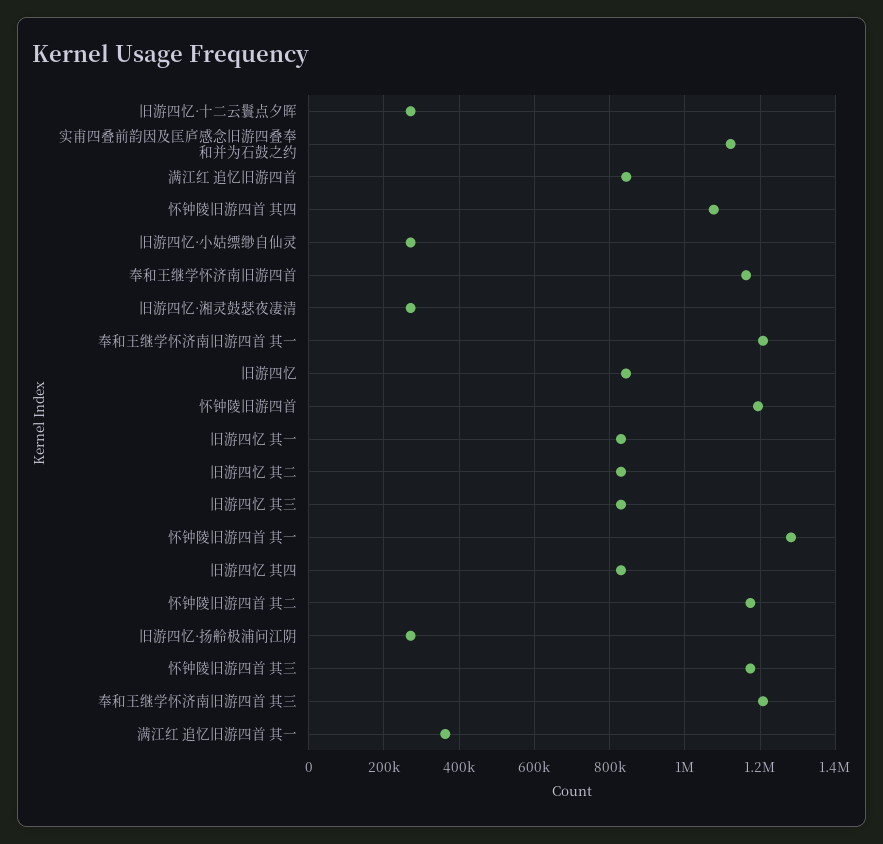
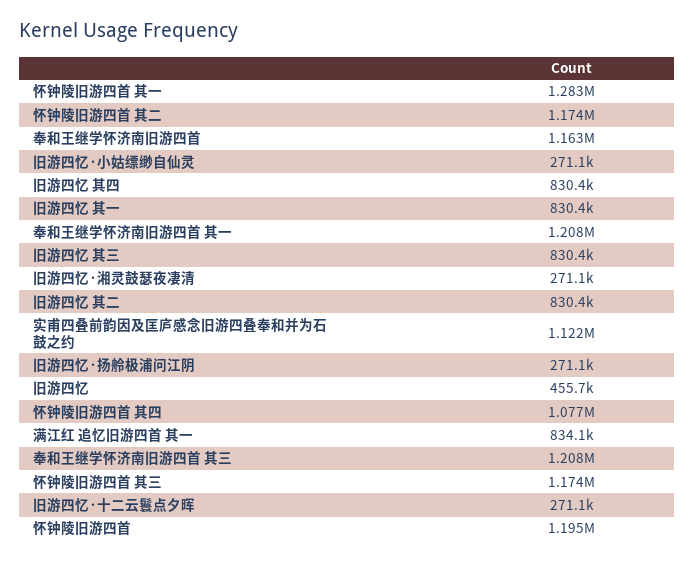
  {
    "旧游四忆·十二云鬟点夕晖": 271100,
    "实甫四叠前韵因及匡庐感念旧游四叠奉和并为石鼓之约": 1122000,
-   "满江红 追忆旧游四首": 840000,
    "怀钟陵旧游四首 其四": 1077000,
    "旧游四忆·小姑缥缈自仙灵": 271100,
    "奉和王继学怀济南旧游四首": 1163000,
    "旧游四忆·湘灵鼓瑟夜凄清": 271100,
    "奉和王继学怀济南旧游四首 其一": 1208000,
-   "旧游四忆": 840000,
+   "旧游四忆": 455700,
    "怀钟陵旧游四首": 1195000,
    "旧游四忆 其一": 830400,
    "旧游四忆 其二": 830400,
    "旧游四忆 其三": 830400,
    "怀钟陵旧游四首 其一": 1283000,
    "旧游四忆 其四": 830400,
    "怀钟陵旧游四首 其二": 1174000,
    "旧游四忆·扬舲极浦问江阴": 271100,
    "怀钟陵旧游四首 其三": 1174000,
    "奉和王继学怀济南旧游四首 其三": 1208000,
-   "满江红 追忆旧游四首 其一": 360000
+   "满江红 追忆旧游四首 其一": 834100
  }

